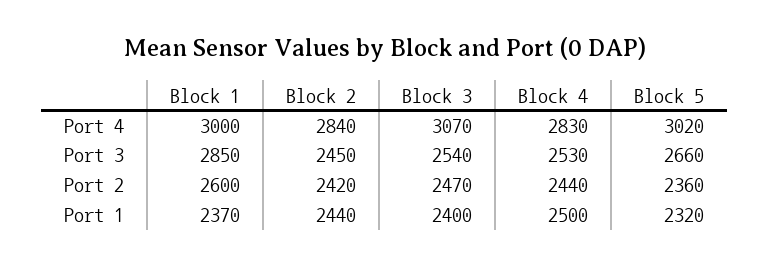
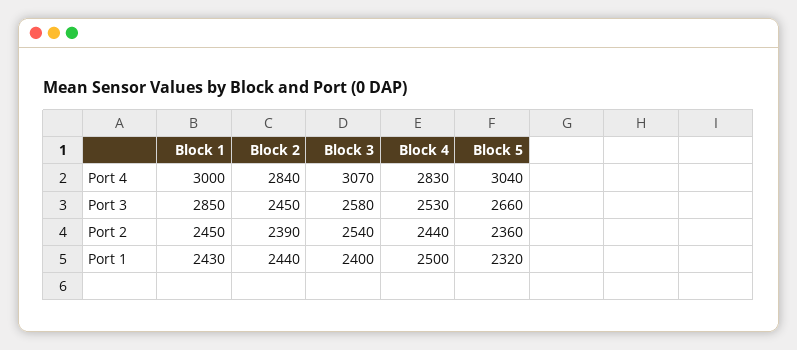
  {
    "Block 1": {
      "Port 4": 3000,
      "Port 3": 2850,
-     "Port 2": 2600,
+     "Port 2": 2450,
-     "Port 1": 2370
+     "Port 1": 2430
    },
    "Block 2": {
      "Port 4": 2840,
      "Port 3": 2450,
-     "Port 2": 2420,
+     "Port 2": 2390,
      "Port 1": 2440
    },
    "Block 3": {
      "Port 4": 3070,
-     "Port 3": 2540,
+     "Port 3": 2580,
-     "Port 2": 2470,
+     "Port 2": 2540,
      "Port 1": 2400
    },
    "Block 4": {
      "Port 4": 2830,
      "Port 3": 2530,
      "Port 2": 2440,
      "Port 1": 2500
    },
    "Block 5": {
-     "Port 4": 3020,
+     "Port 4": 3040,
      "Port 3": 2660,
      "Port 2": 2360,
      "Port 1": 2320
    }
  }

